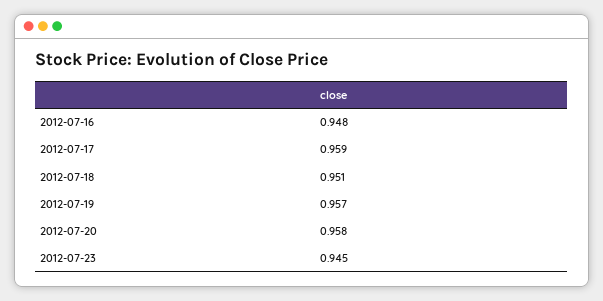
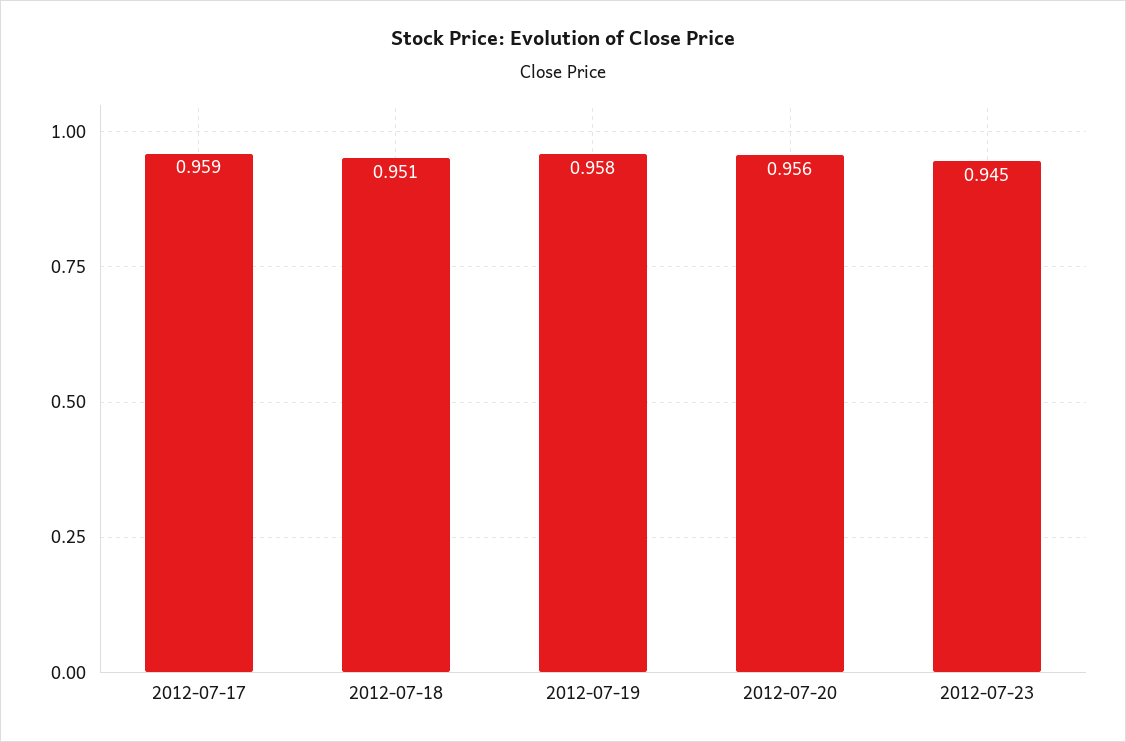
  {
-   "2012-07-16": 0.948,
    "2012-07-17": 0.959,
    "2012-07-18": 0.951,
-   "2012-07-19": 0.957,
+   "2012-07-19": 0.958,
-   "2012-07-20": 0.958,
+   "2012-07-20": 0.956,
    "2012-07-23": 0.945
  }

